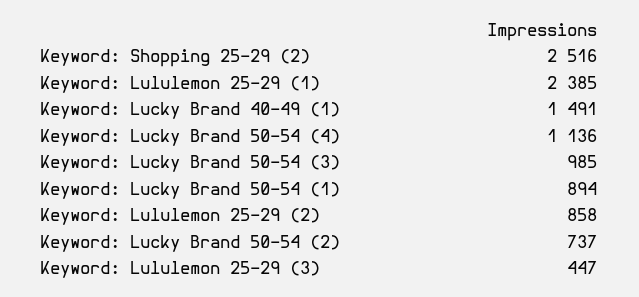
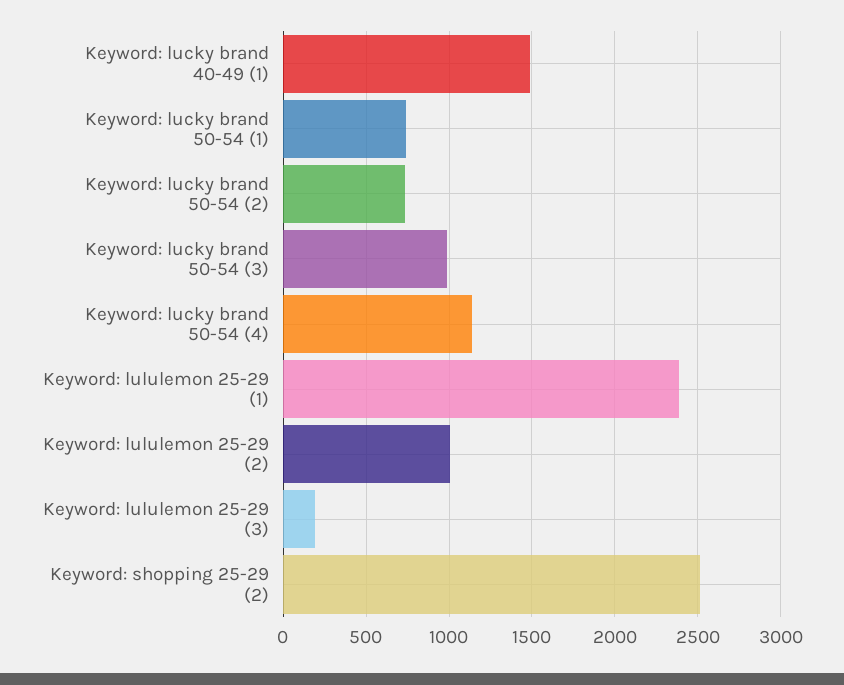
  {
    "Keyword: Shopping 25-29 (2)": 2516,
    "Keyword: Lululemon 25-29 (1)": 2385,
    "Keyword: Lucky Brand 40-49 (1)": 1491,
    "Keyword: Lucky Brand 50-54 (4)": 1136,
    "Keyword: Lucky Brand 50-54 (3)": 985,
-   "Keyword: Lucky Brand 50-54 (1)": 894,
+   "Keyword: Lucky Brand 50-54 (1)": 750,
-   "Keyword: Lululemon 25-29 (2)": 858,
+   "Keyword: Lululemon 25-29 (2)": 1000,
    "Keyword: Lucky Brand 50-54 (2)": 737,
-   "Keyword: Lululemon 25-29 (3)": 447
+   "Keyword: Lululemon 25-29 (3)": 200
  }

